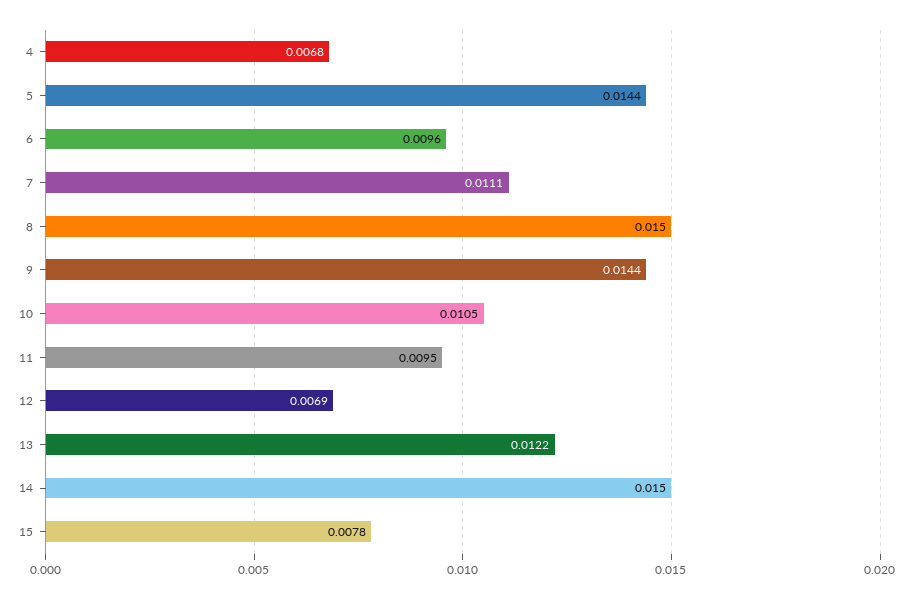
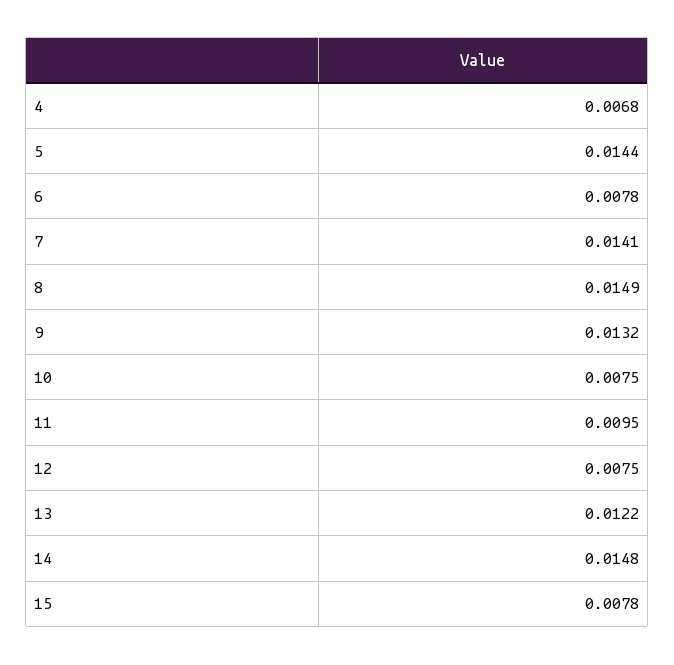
  {
    "4": 0.0068,
    "5": 0.0144,
-   "6": 0.0096,
+   "6": 0.0078,
-   "7": 0.0111,
+   "7": 0.0141,
-   "8": 0.015,
+   "8": 0.0149,
-   "9": 0.0144,
+   "9": 0.0132,
-   "10": 0.0105,
+   "10": 0.0075,
    "11": 0.0095,
-   "12": 0.0069,
+   "12": 0.0075,
    "13": 0.0122,
-   "14": 0.015,
+   "14": 0.0148,
    "15": 0.0078
  }

